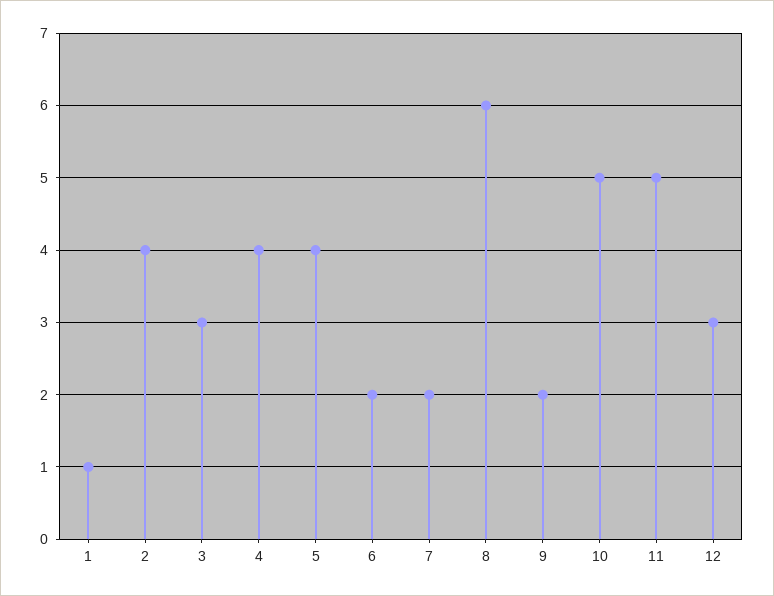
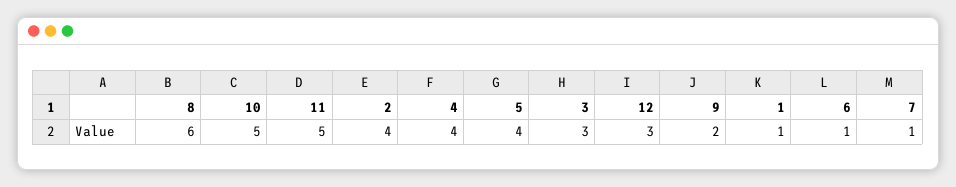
  {
    "1": 1,
    "2": 4,
    "3": 3,
    "4": 4,
    "5": 4,
-   "6": 2,
+   "6": 1,
-   "7": 2,
+   "7": 1,
    "8": 6,
    "9": 2,
    "10": 5,
    "11": 5,
    "12": 3
  }

